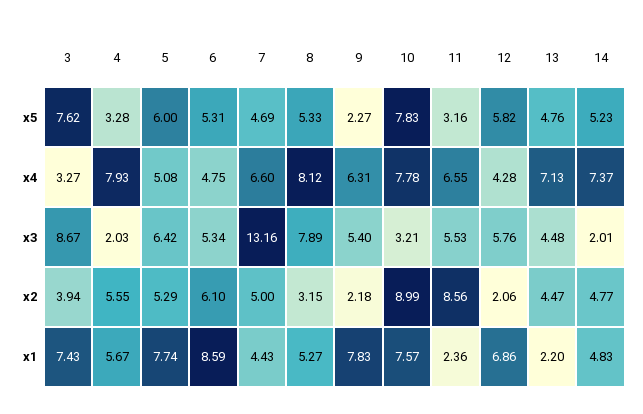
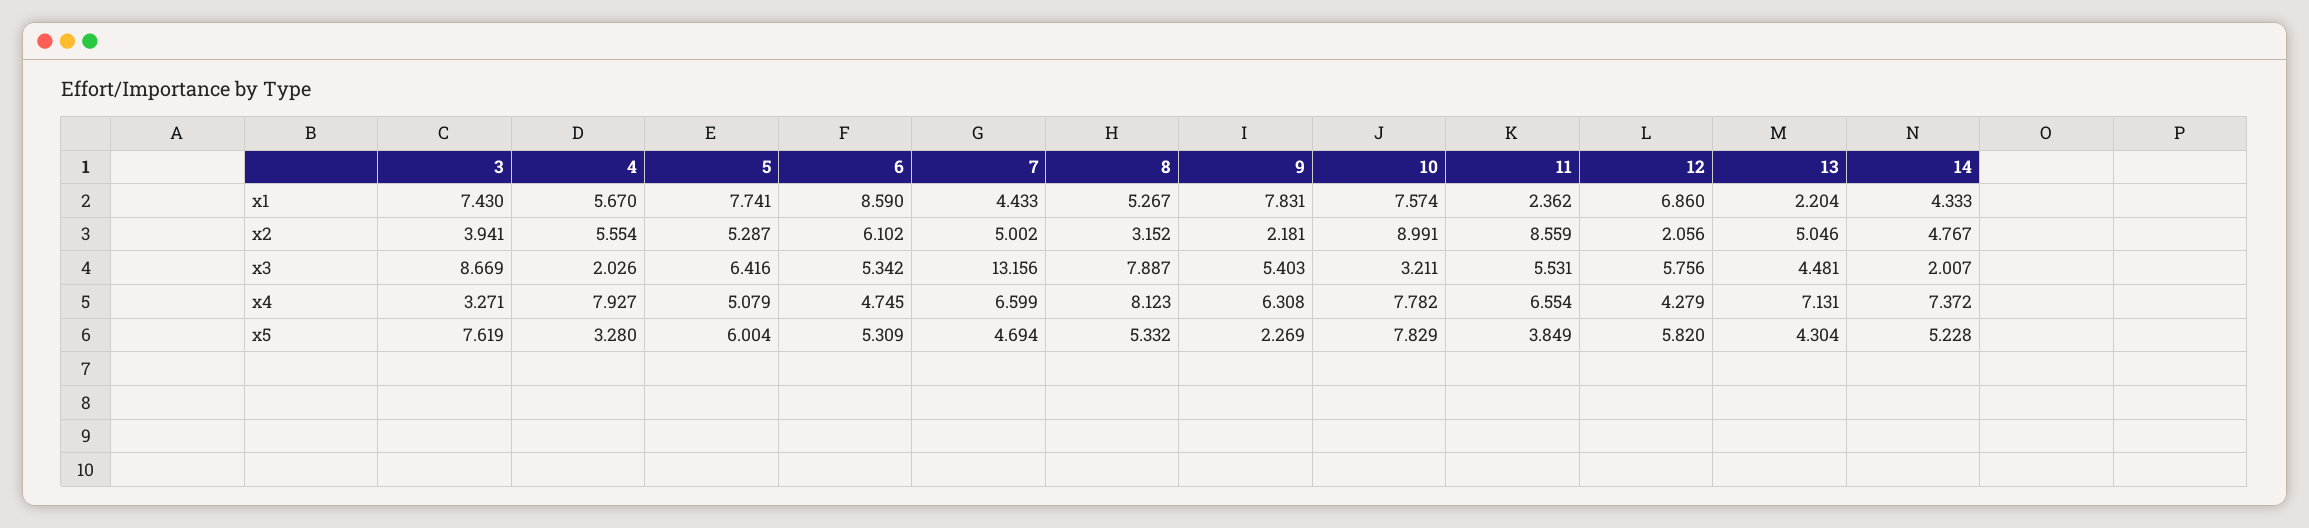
  {
    "3": {
      "x5": 7.619,
      "x4": 3.271,
      "x3": 8.669,
      "x2": 3.941,
      "x1": 7.43
    },
    "4": {
      "x5": 3.28,
      "x4": 7.927,
      "x3": 2.026,
      "x2": 5.554,
      "x1": 5.67
    },
    "5": {
      "x5": 6.004,
      "x4": 5.079,
      "x3": 6.416,
      "x2": 5.287,
      "x1": 7.741
    },
    "6": {
      "x5": 5.309,
      "x4": 4.745,
      "x3": 5.342,
      "x2": 6.102,
      "x1": 8.59
    },
    "7": {
      "x5": 4.694,
      "x4": 6.599,
      "x3": 13.156,
      "x2": 5.002,
      "x1": 4.433
    },
    "8": {
      "x5": 5.332,
      "x4": 8.123,
      "x3": 7.887,
      "x2": 3.152,
      "x1": 5.267
    },
    "9": {
      "x5": 2.269,
      "x4": 6.308,
      "x3": 5.403,
      "x2": 2.181,
      "x1": 7.831
    },
    "10": {
      "x5": 7.829,
      "x4": 7.782,
      "x3": 3.211,
      "x2": 8.991,
      "x1": 7.574
    },
    "11": {
-     "x5": 3.16,
+     "x5": 3.849,
      "x4": 6.554,
      "x3": 5.531,
      "x2": 8.559,
      "x1": 2.362
    },
    "12": {
      "x5": 5.82,
      "x4": 4.279,
      "x3": 5.756,
      "x2": 2.056,
      "x1": 6.86
    },
    "13": {
-     "x5": 4.76,
+     "x5": 4.304,
      "x4": 7.131,
      "x3": 4.481,
-     "x2": 4.47,
+     "x2": 5.046,
      "x1": 2.204
    },
    "14": {
      "x5": 5.228,
      "x4": 7.372,
      "x3": 2.007,
      "x2": 4.767,
-     "x1": 4.83
+     "x1": 4.333
    }
  }

